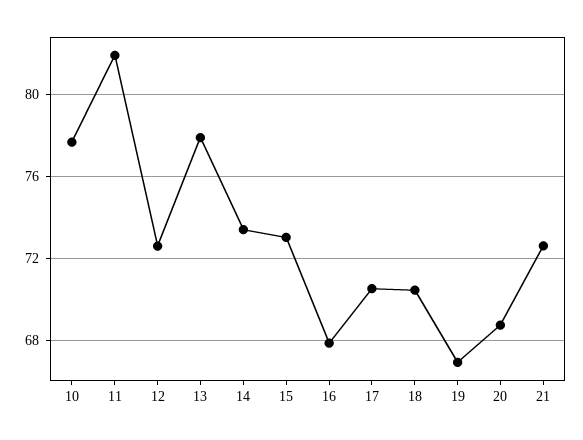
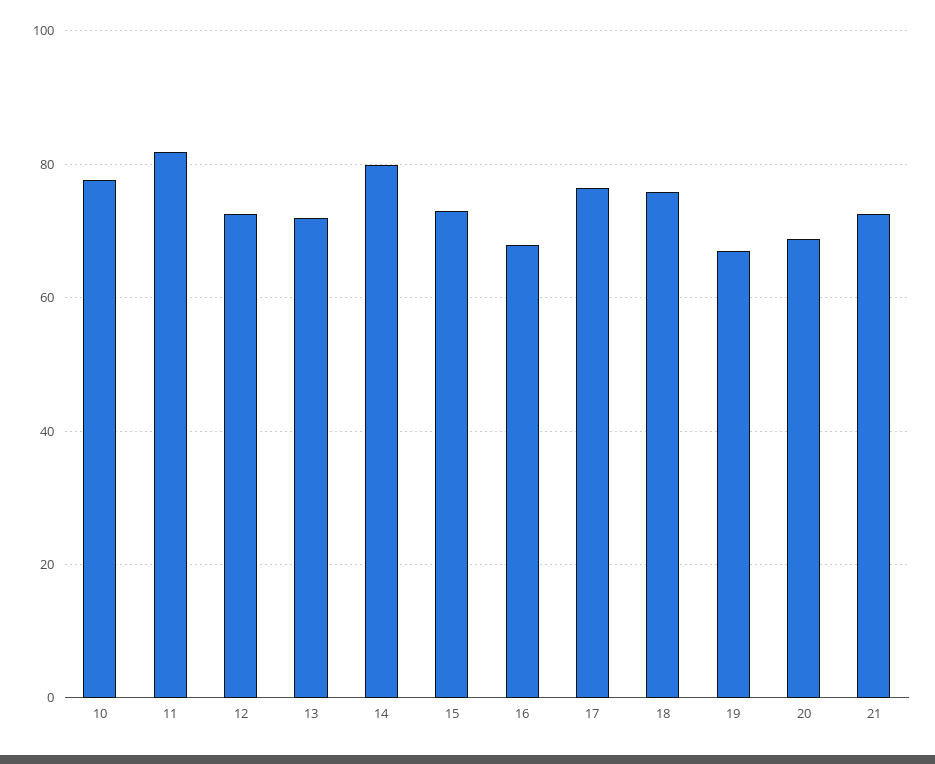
  {
    "10": 77.5,
    "11": 82,
    "12": 72.5,
-   "13": 78,
+   "13": 72,
-   "14": 73.5,
+   "14": 80,
    "15": 73,
    "16": 68,
-   "17": 70.5,
+   "17": 76,
-   "18": 70.5,
+   "18": 76,
    "19": 67,
    "20": 69,
    "21": 72.5
  }

